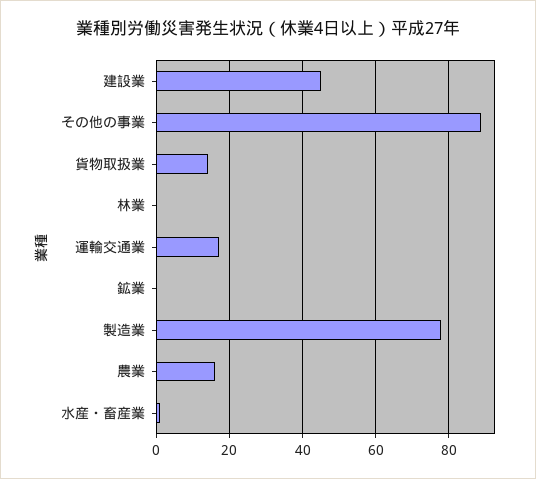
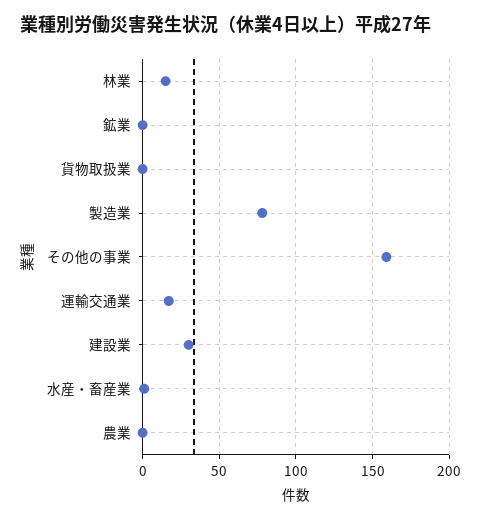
  {
-   "建設業": 45,
+   "建設業": 30,
-   "その他の事業": 90,
+   "その他の事業": 160,
-   "貨物取扱業": 15,
+   "貨物取扱業": 0,
-   "林業": 0,
+   "林業": 15,
    "運輸交通業": 15,
    "鉱業": 0,
    "製造業": 80,
-   "農業": 15,
+   "農業": 0,
    "水産・畜産業": 0
  }

